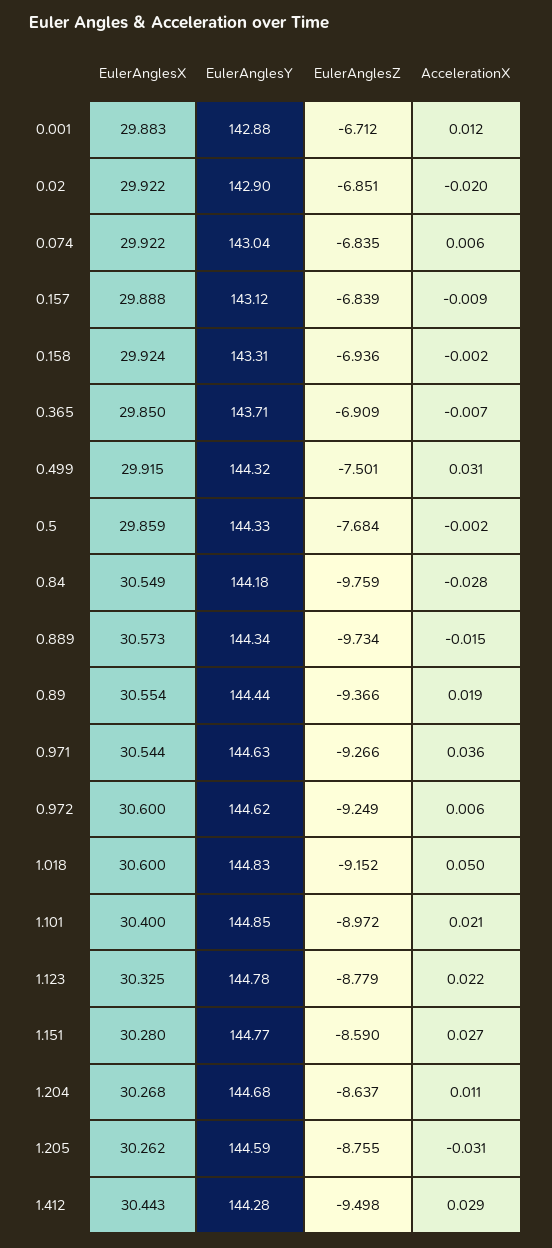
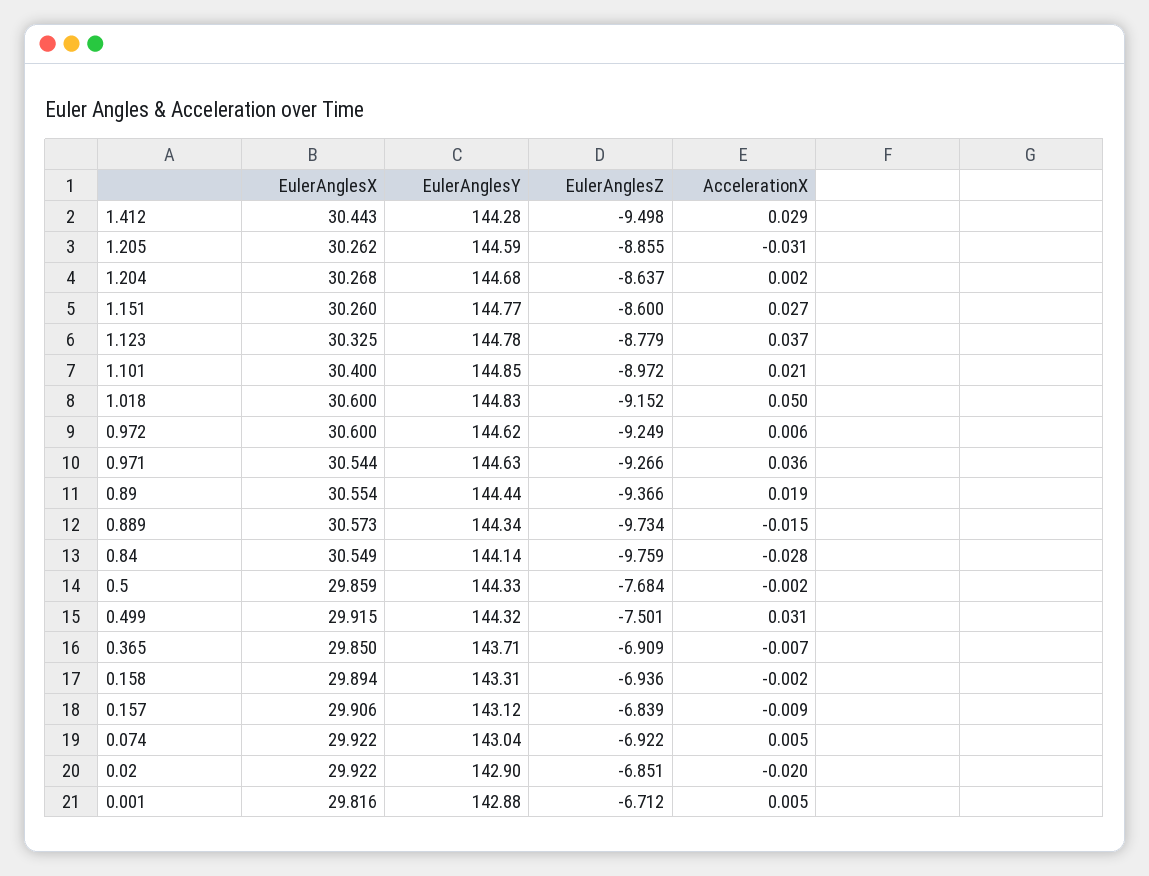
  {
    "EulerAnglesX": {
-     "0.001": 29.883,
+     "0.001": 29.816,
      "0.02": 29.922,
      "0.074": 29.922,
-     "0.157": 29.888,
+     "0.157": 29.906,
-     "0.158": 29.924,
+     "0.158": 29.894,
      "0.365": 29.85,
      "0.499": 29.915,
      "0.5": 29.859,
      "0.84": 30.549,
      "0.889": 30.573,
      "0.89": 30.554,
      "0.971": 30.544,
      "0.972": 30.6,
      "1.018": 30.6,
      "1.101": 30.4,
      "1.123": 30.325,
-     "1.151": 30.28,
+     "1.151": 30.26,
      "1.204": 30.268,
      "1.205": 30.262,
      "1.412": 30.443
    },
    "EulerAnglesY": {
      "0.001": 142.88,
      "0.02": 142.9,
      "0.074": 143.04,
      "0.157": 143.12,
      "0.158": 143.31,
      "0.365": 143.71,
      "0.499": 144.32,
      "0.5": 144.33,
-     "0.84": 144.18,
+     "0.84": 144.14,
      "0.889": 144.34,
      "0.89": 144.44,
      "0.971": 144.63,
      "0.972": 144.62,
      "1.018": 144.83,
      "1.101": 144.85,
      "1.123": 144.78,
      "1.151": 144.77,
      "1.204": 144.68,
      "1.205": 144.59,
      "1.412": 144.28
    },
    "EulerAnglesZ": {
      "0.001": -6.712,
      "0.02": -6.851,
-     "0.074": -6.835,
+     "0.074": -6.922,
      "0.157": -6.839,
      "0.158": -6.936,
      "0.365": -6.909,
      "0.499": -7.501,
      "0.5": -7.684,
      "0.84": -9.759,
      "0.889": -9.734,
      "0.89": -9.366,
      "0.971": -9.266,
      "0.972": -9.249,
      "1.018": -9.152,
      "1.101": -8.972,
      "1.123": -8.779,
-     "1.151": -8.59,
+     "1.151": -8.6,
      "1.204": -8.637,
-     "1.205": -8.755,
+     "1.205": -8.855,
      "1.412": -9.498
    },
    "AccelerationX": {
-     "0.001": 0.012,
+     "0.001": 0.005,
      "0.02": -0.02,
-     "0.074": 0.006,
+     "0.074": 0.005,
      "0.157": -0.009,
      "0.158": -0.002,
      "0.365": -0.007,
      "0.499": 0.031,
      "0.5": -0.002,
      "0.84": -0.028,
      "0.889": -0.015,
      "0.89": 0.019,
      "0.971": 0.036,
      "0.972": 0.006,
      "1.018": 0.05,
      "1.101": 0.021,
-     "1.123": 0.022,
+     "1.123": 0.037,
      "1.151": 0.027,
-     "1.204": 0.011,
+     "1.204": 0.002,
      "1.205": -0.031,
      "1.412": 0.029
    }
  }

